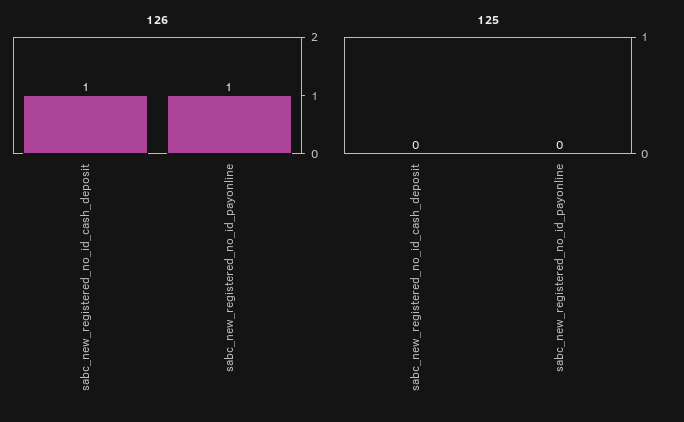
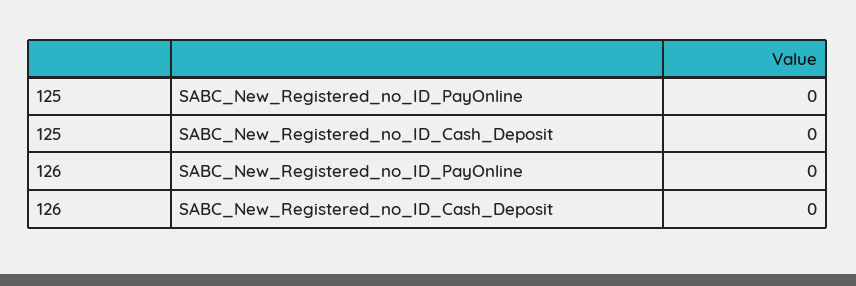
  {
    "126": {
-     "sabc_new_registered_no_id_cash_deposit": 1,
+     "sabc_new_registered_no_id_cash_deposit": 0,
-     "sabc_new_registered_no_id_payonline": 1
+     "sabc_new_registered_no_id_payonline": 0
    },
    "125": {
      "sabc_new_registered_no_id_cash_deposit": 0,
      "sabc_new_registered_no_id_payonline": 0
    }
  }

